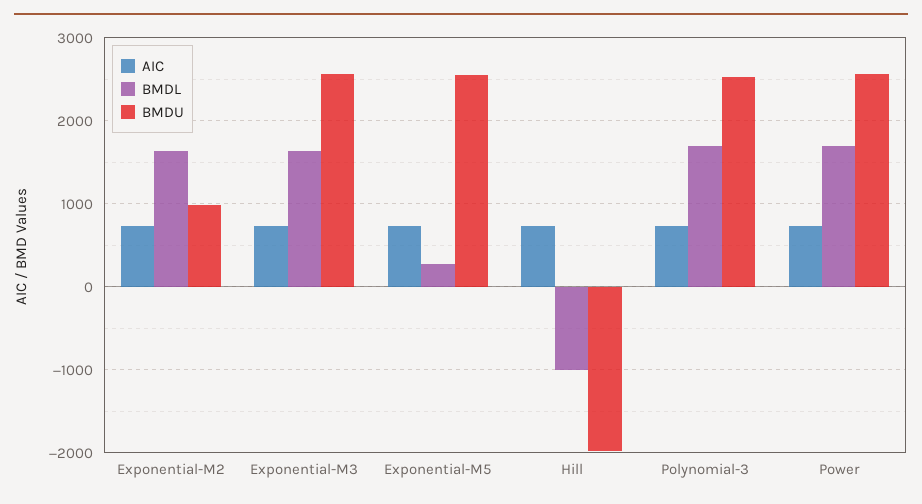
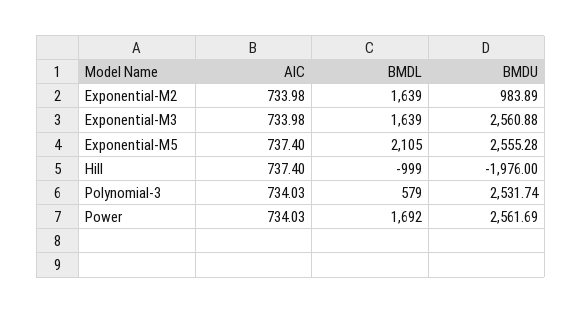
  {
    "AIC": {
      "Exponential-M2": 733.98,
      "Exponential-M3": 733.98,
      "Exponential-M5": 737.4,
      "Hill": 737.4,
      "Polynomial-3": 734.03,
      "Power": 734.03
    },
    "BMDL": {
      "Exponential-M2": 1639,
      "Exponential-M3": 1639,
-     "Exponential-M5": 300,
+     "Exponential-M5": 2105,
      "Hill": -999,
-     "Polynomial-3": 1700,
+     "Polynomial-3": 579,
      "Power": 1692
    },
    "BMDU": {
      "Exponential-M2": 983.89,
      "Exponential-M3": 2560.88,
      "Exponential-M5": 2555.28,
      "Hill": -1976,
      "Polynomial-3": 2531.74,
      "Power": 2561.69
    }
  }

